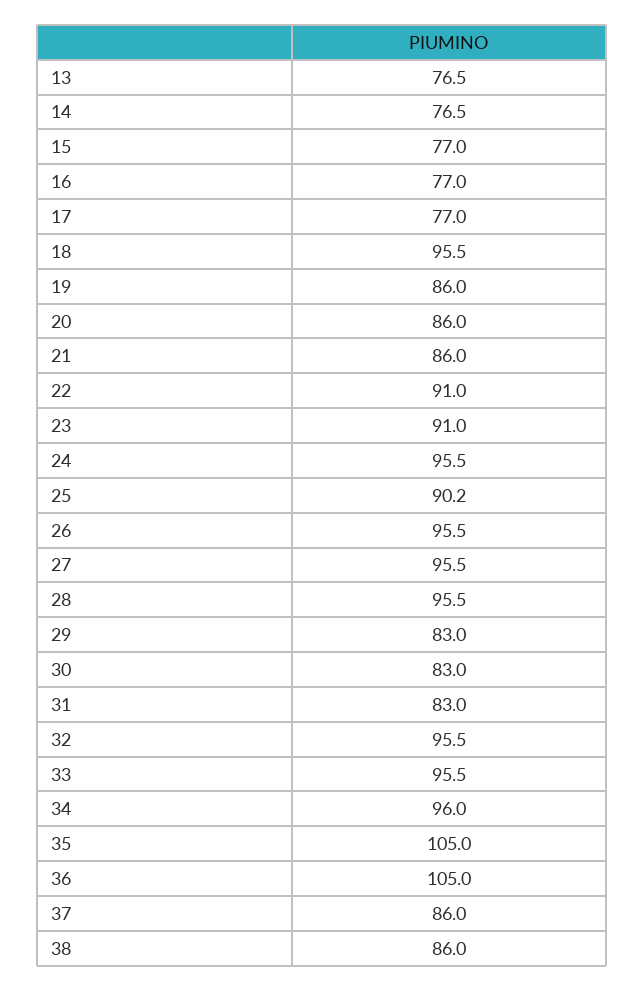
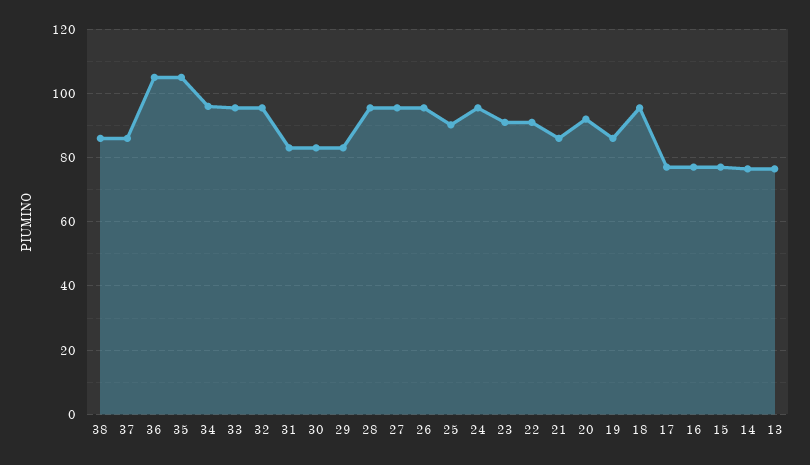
  {
    "13": 76.5,
    "14": 76.5,
    "15": 77,
    "16": 77,
    "17": 77,
    "18": 95.5,
    "19": 86,
-   "20": 86,
+   "20": 92,
    "21": 86,
    "22": 91,
    "23": 91,
    "24": 95.5,
    "25": 90.2,
    "26": 95.5,
    "27": 95.5,
    "28": 95.5,
    "29": 83,
    "30": 83,
    "31": 83,
    "32": 95.5,
    "33": 95.5,
    "34": 96,
    "35": 105,
    "36": 105,
    "37": 86,
    "38": 86
  }

